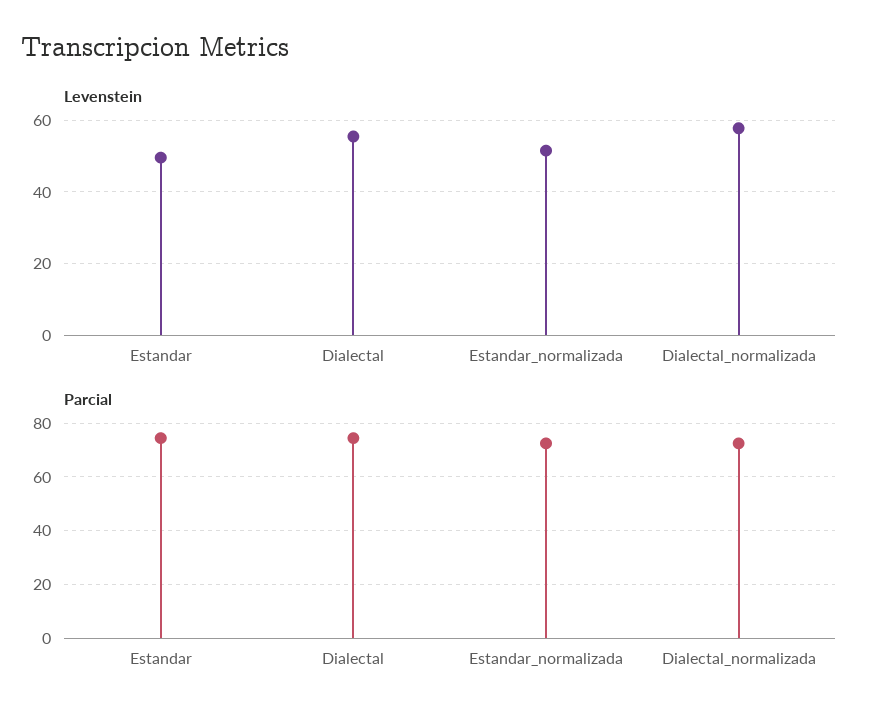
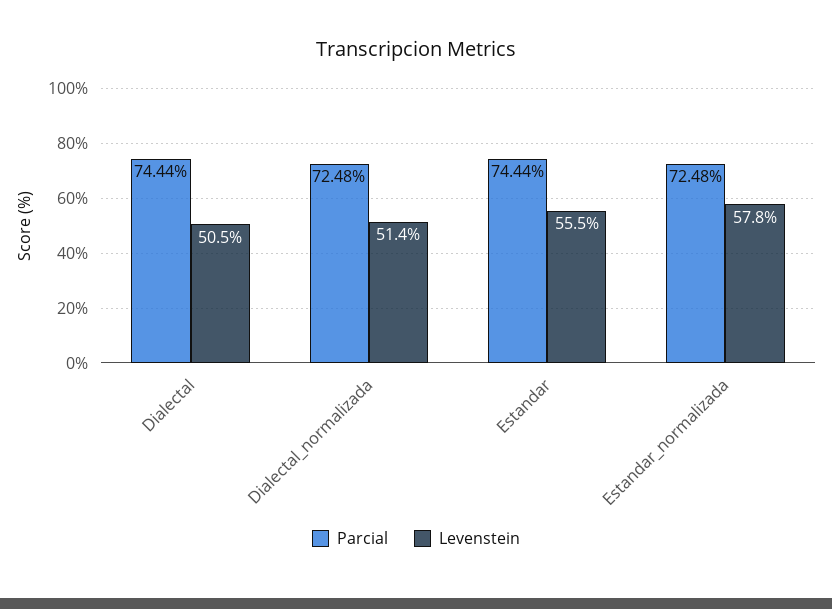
  {
    "Levenstein": {
-     "Estandar": 50,
+     "Estandar": 55.5,
-     "Dialectal": 56,
+     "Dialectal": 50.5,
-     "Estandar_normalizada": 52,
+     "Estandar_normalizada": 57.8,
-     "Dialectal_normalizada": 58
+     "Dialectal_normalizada": 51.4
    },
    "Parcial": {
      "Estandar": 74.44,
      "Dialectal": 74.44,
      "Estandar_normalizada": 72.48,
      "Dialectal_normalizada": 72.48
    }
  }

